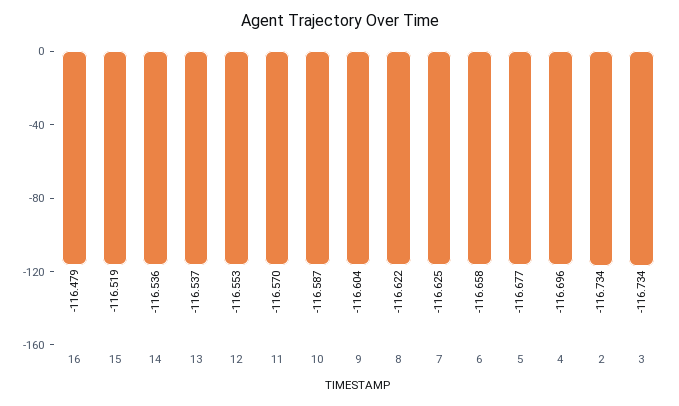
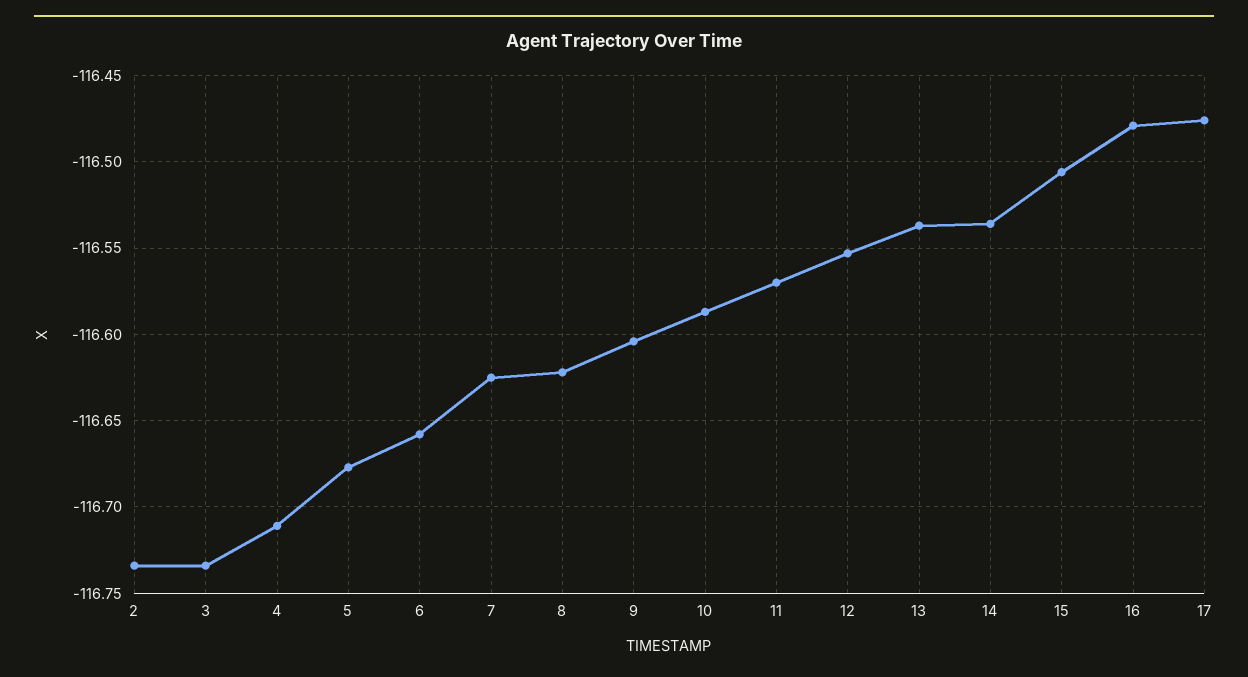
  {
    "16": -116.479,
-   "15": -116.519,
+   "15": -116.505,
    "14": -116.536,
    "13": -116.537,
    "12": -116.553,
    "11": -116.57,
    "10": -116.587,
    "9": -116.604,
    "8": -116.622,
    "7": -116.625,
    "6": -116.658,
    "5": -116.677,
-   "4": -116.696,
+   "4": -116.71,
    "2": -116.734,
-   "3": -116.734
+   "3": -116.734,
+   "17": -116.475
  }

